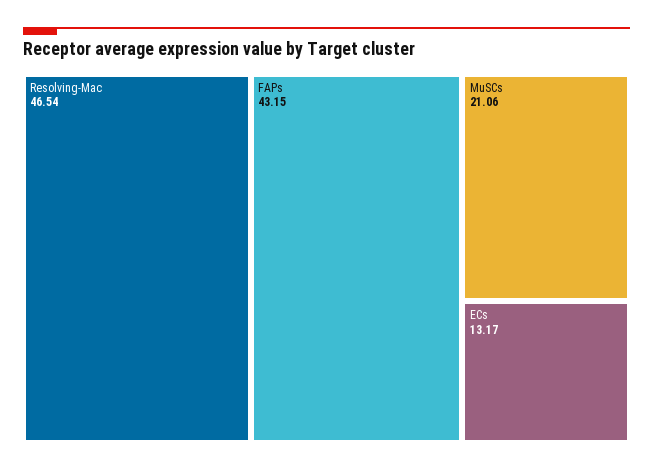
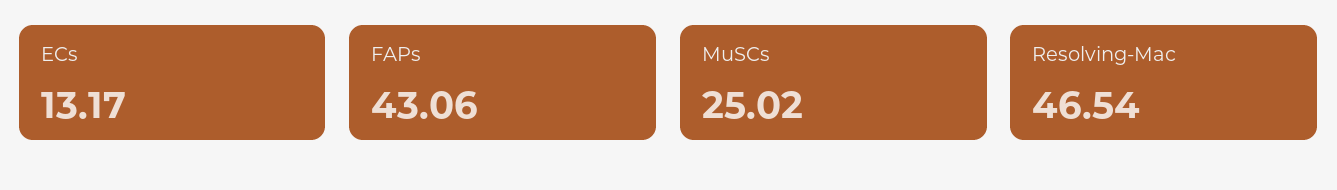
  {
    "Resolving-Mac": 46.54,
-   "FAPs": 43.15,
+   "FAPs": 43.06,
-   "MuSCs": 21.06,
+   "MuSCs": 25.02,
    "ECs": 13.17
  }

